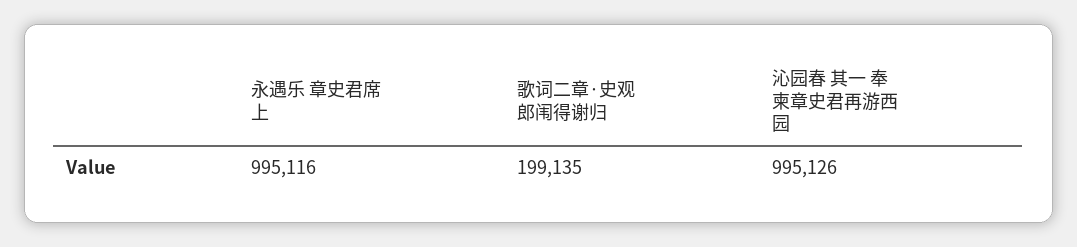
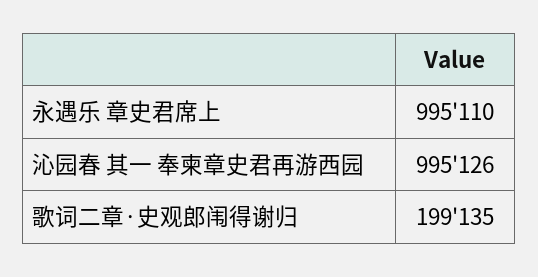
  {
-   "永遇乐 章史君席上": 995116,
+   "永遇乐 章史君席上": 995110,
    "歌词二章·史观郎闱得谢归": 199135,
    "沁园春 其一 奉柬章史君再游西园": 995126
  }

